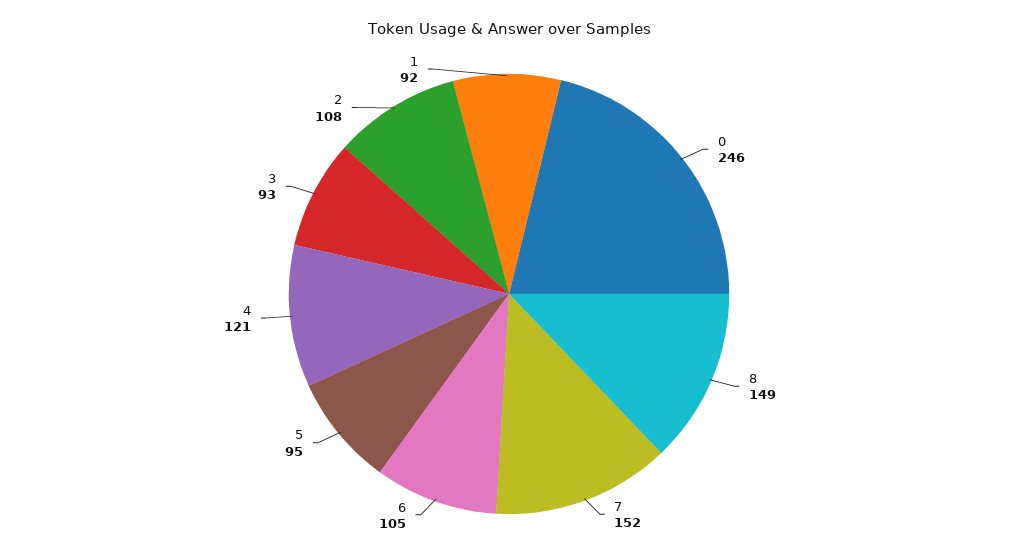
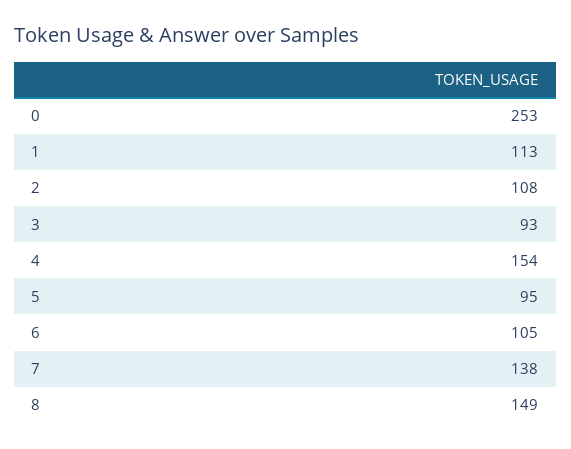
  {
-   "0": 246,
+   "0": 253,
    "8": 149,
-   "7": 152,
+   "7": 138,
    "6": 105,
    "5": 95,
-   "4": 121,
+   "4": 154,
    "3": 93,
    "2": 108,
-   "1": 92
+   "1": 113
  }

